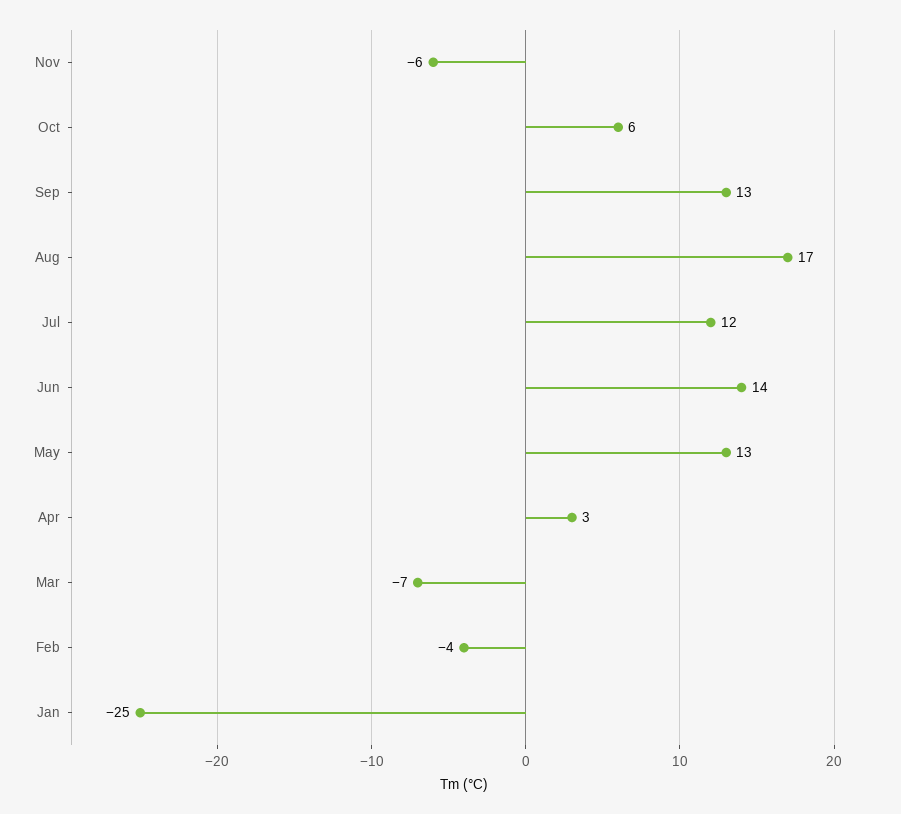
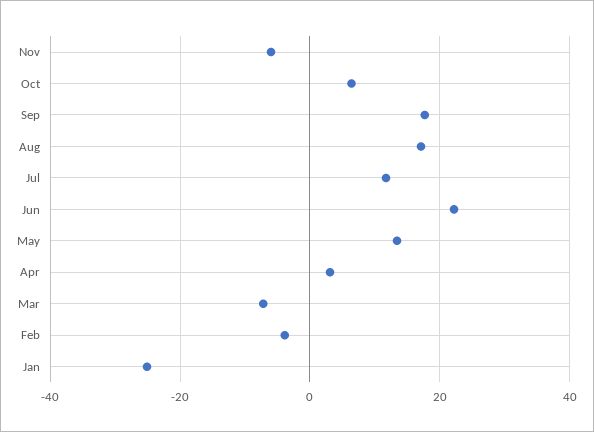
  {
    "Nov": -6,
    "Oct": 6,
-   "Sep": 13,
+   "Sep": 18,
    "Aug": 17,
    "Jul": 12,
-   "Jun": 14,
+   "Jun": 22,
    "May": 13,
    "Apr": 3,
    "Mar": -7,
    "Feb": -4,
    "Jan": -25
  }

